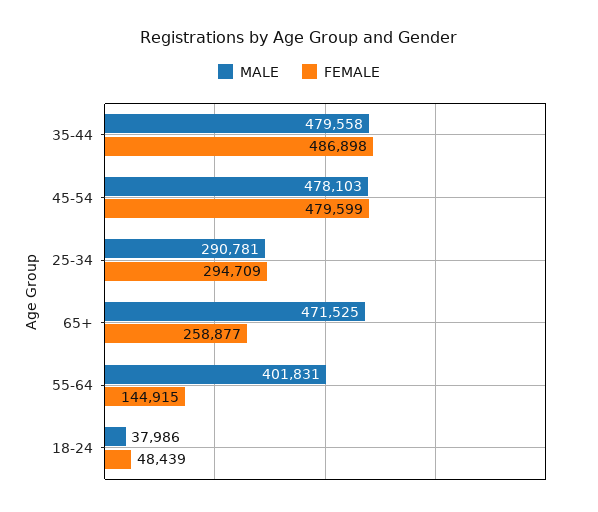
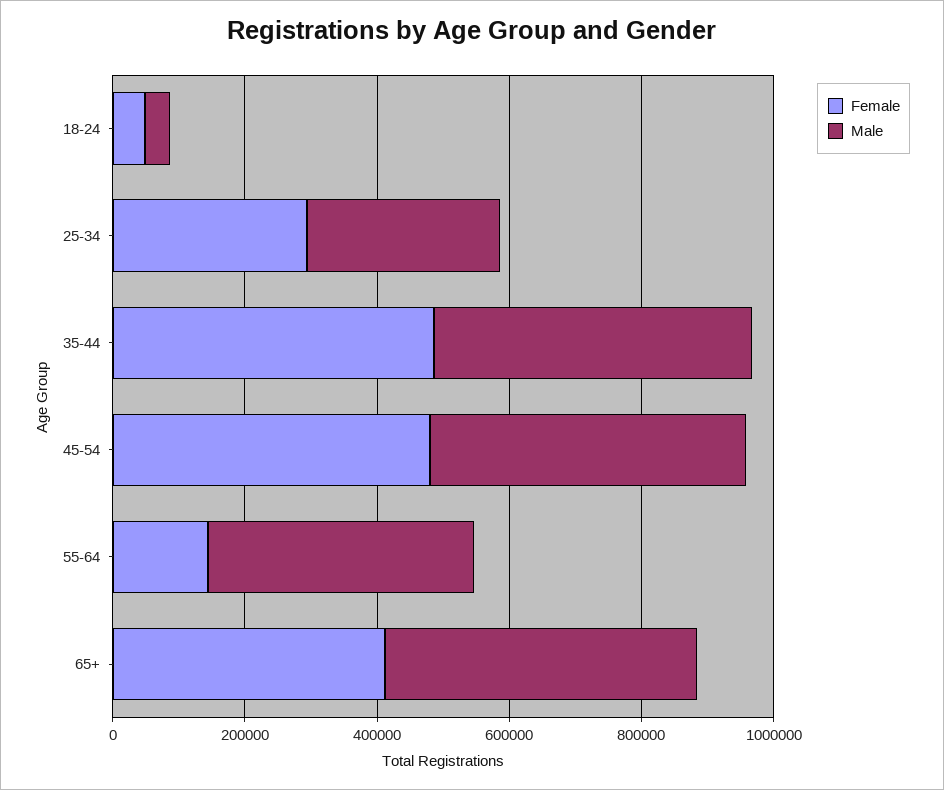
  {
    "MALE": {
      "35-44": 479558,
      "45-54": 478103,
      "25-34": 290781,
      "65+": 471525,
      "55-64": 401831,
      "18-24": 37986
    },
    "FEMALE": {
      "35-44": 486898,
      "45-54": 479599,
      "25-34": 294709,
-     "65+": 258877,
+     "65+": 400000,
      "55-64": 144915,
      "18-24": 48439
    }
  }

